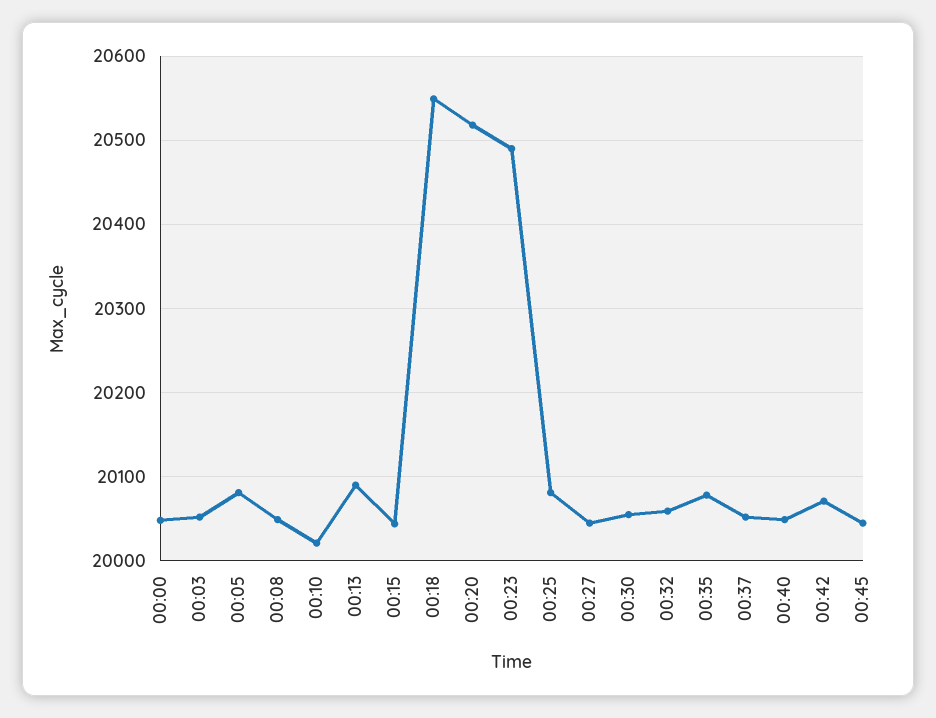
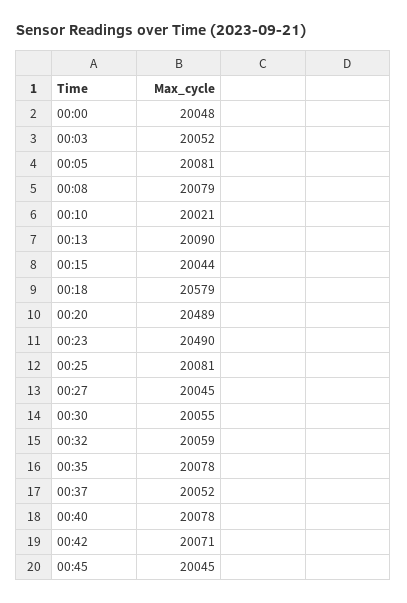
  {
    "00:00": 20048,
    "00:03": 20052,
    "00:05": 20081,
-   "00:08": 20050,
+   "00:08": 20079,
    "00:10": 20021,
    "00:13": 20090,
    "00:15": 20044,
-   "00:18": 20550,
+   "00:18": 20579,
-   "00:20": 20520,
+   "00:20": 20489,
    "00:23": 20490,
    "00:25": 20081,
    "00:27": 20045,
    "00:30": 20055,
    "00:32": 20059,
    "00:35": 20078,
    "00:37": 20052,
-   "00:40": 20050,
+   "00:40": 20078,
    "00:42": 20071,
    "00:45": 20045
  }

